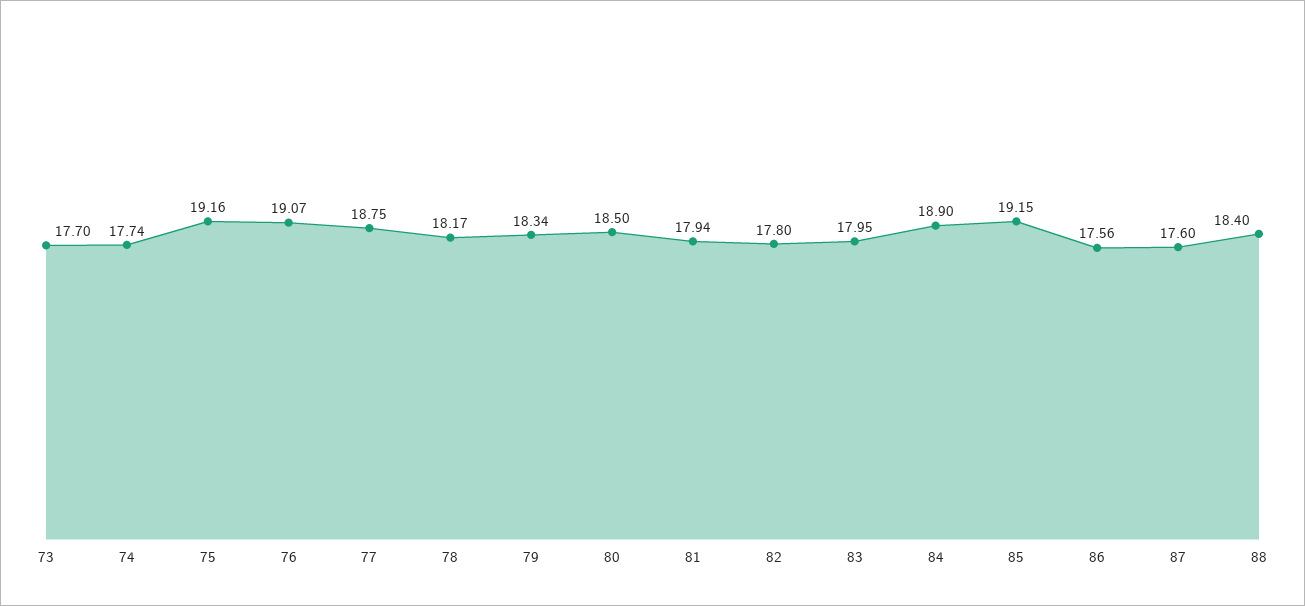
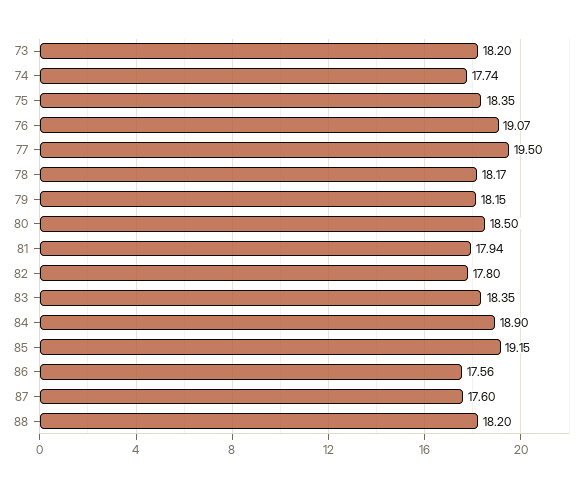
  {
-   "73": 17.7,
+   "73": 18.2,
    "74": 17.74,
-   "75": 19.16,
+   "75": 18.35,
    "76": 19.07,
-   "77": 18.75,
+   "77": 19.5,
    "78": 18.17,
-   "79": 18.34,
+   "79": 18.15,
    "80": 18.5,
    "81": 17.94,
    "82": 17.8,
-   "83": 17.95,
+   "83": 18.35,
    "84": 18.9,
    "85": 19.15,
    "86": 17.56,
    "87": 17.6,
-   "88": 18.4
+   "88": 18.2
  }

